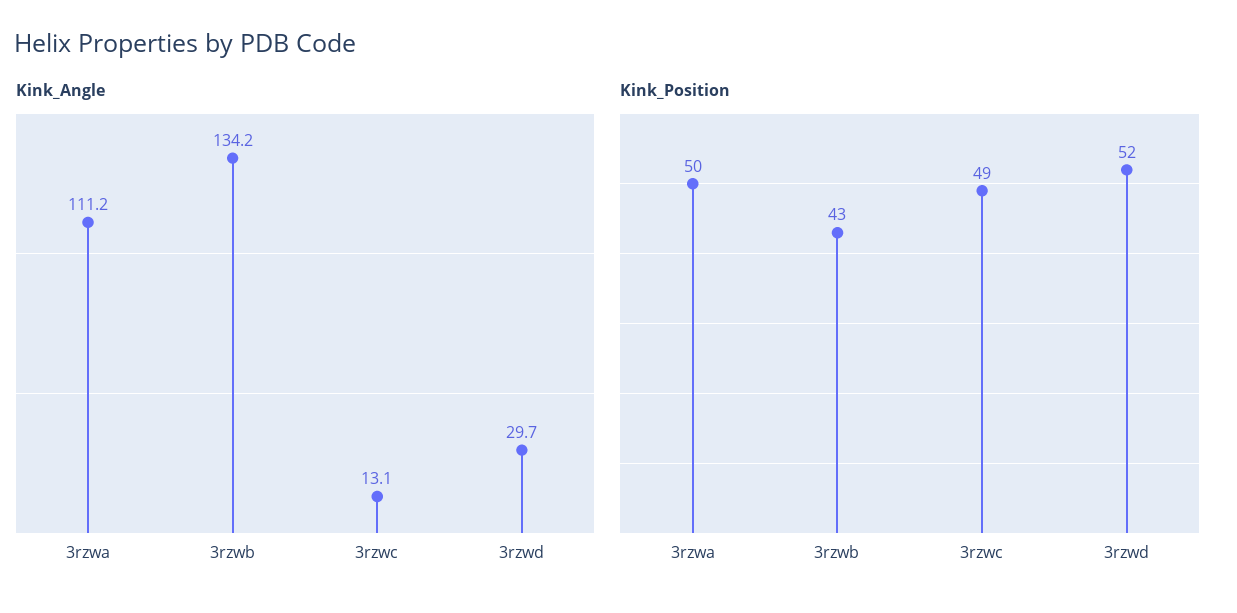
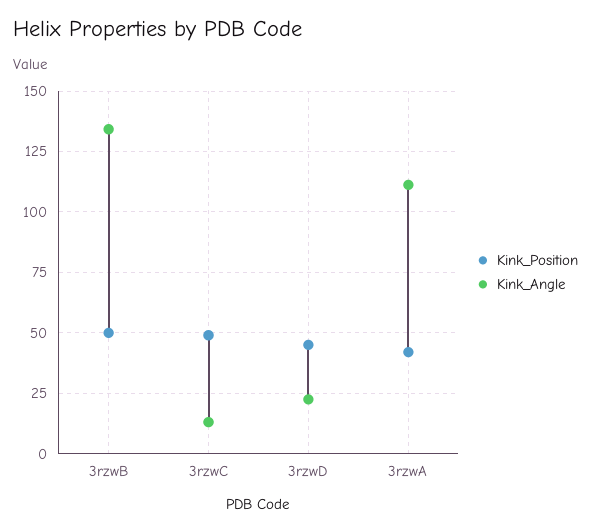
  {
    "Kink_Angle": {
      "3rzwa": 111.2,
      "3rzwb": 134.2,
      "3rzwc": 13.1,
-     "3rzwd": 29.7
+     "3rzwd": 22.5
    },
    "Kink_Position": {
-     "3rzwa": 50,
+     "3rzwa": 42.5,
-     "3rzwb": 43,
+     "3rzwb": 50,
      "3rzwc": 49,
-     "3rzwd": 52
+     "3rzwd": 45
    }
  }

